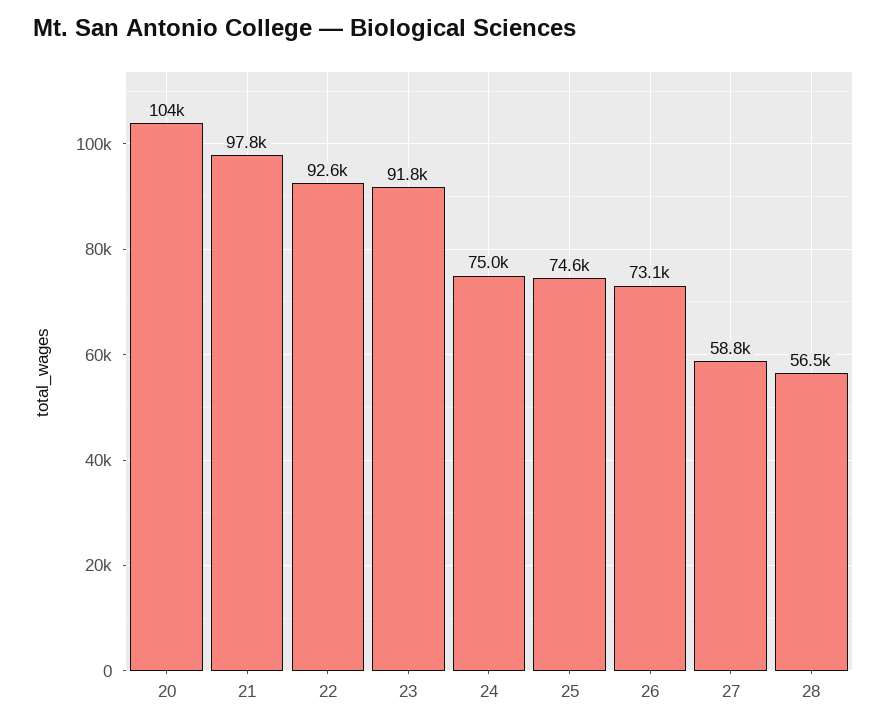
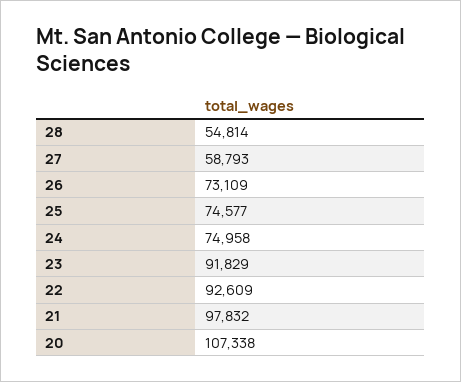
  {
-   "20": 104000,
+   "20": 107338,
    "21": 97832,
    "22": 92609,
    "23": 91829,
    "24": 74958,
    "25": 74577,
    "26": 73109,
    "27": 58793,
-   "28": 56500
+   "28": 54814
  }

